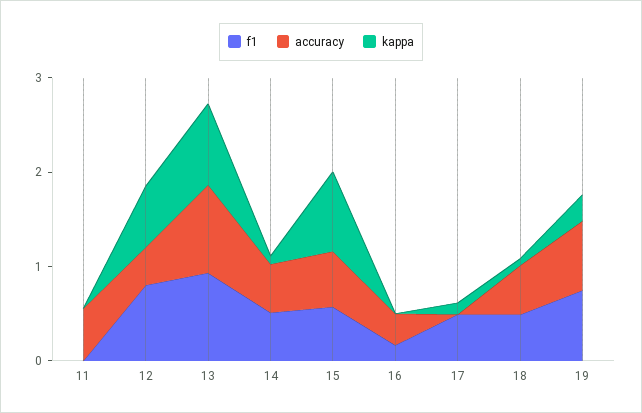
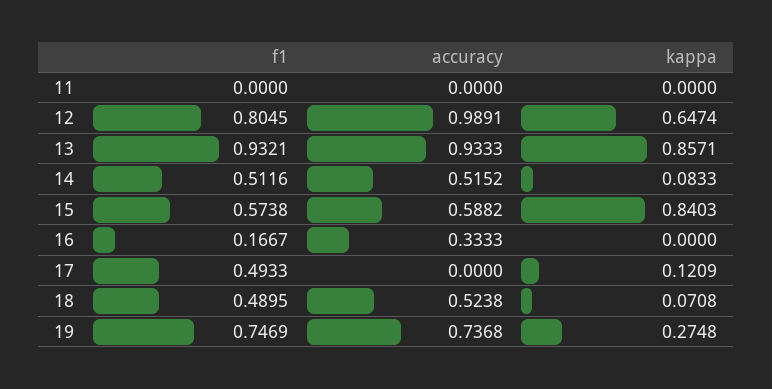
  {
    "f1": {
      "11": 0,
      "12": 0.8045,
      "13": 0.9321,
      "14": 0.5116,
      "15": 0.5738,
      "16": 0.1667,
      "17": 0.4933,
      "18": 0.4895,
      "19": 0.7469
    },
    "accuracy": {
-     "11": 0.6,
+     "11": 0,
-     "12": 0.4,
+     "12": 0.9891,
      "13": 0.9333,
      "14": 0.5152,
      "15": 0.5882,
      "16": 0.3333,
      "17": 0,
      "18": 0.5238,
      "19": 0.7368
    },
    "kappa": {
      "11": 0,
      "12": 0.6474,
      "13": 0.8571,
      "14": 0.0833,
      "15": 0.8403,
      "16": 0,
      "17": 0.1209,
      "18": 0.0708,
      "19": 0.2748
    }
  }

